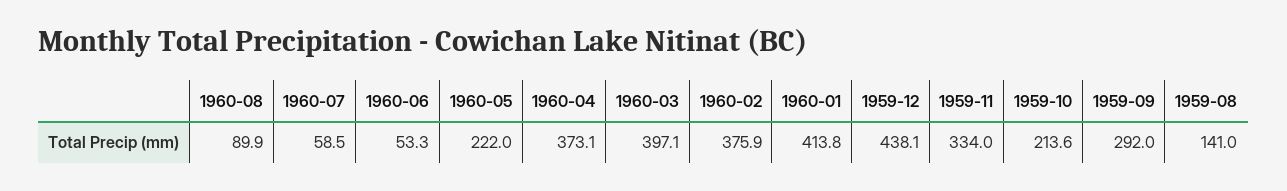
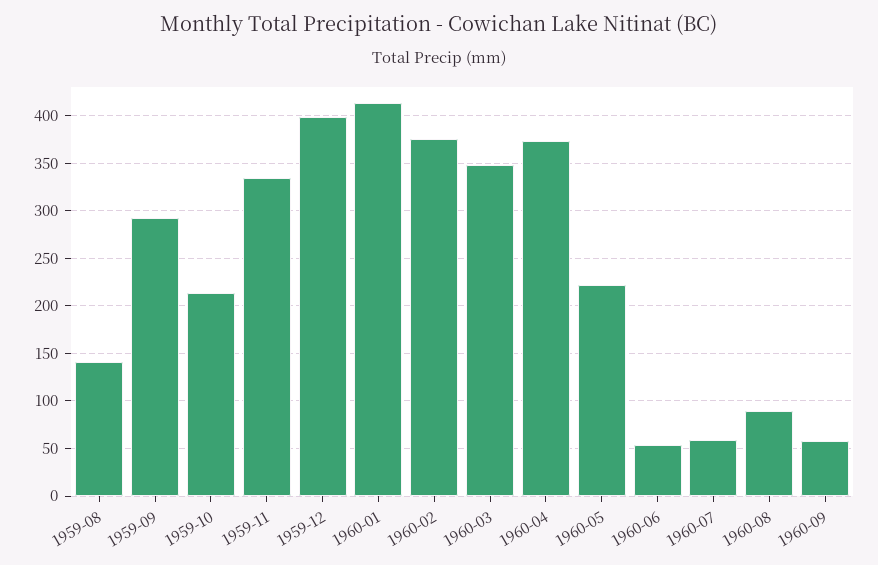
  {
    "1960-08": 89.9,
    "1960-07": 58.5,
    "1960-06": 53.3,
    "1960-05": 222,
    "1960-04": 373.1,
-   "1960-03": 397.1,
+   "1960-03": 350,
    "1960-02": 375.9,
    "1960-01": 413.8,
-   "1959-12": 438.1,
+   "1959-12": 400,
    "1959-11": 334,
    "1959-10": 213.6,
    "1959-09": 292,
-   "1959-08": 141
+   "1959-08": 141,
+   "1960-09": 60
  }

